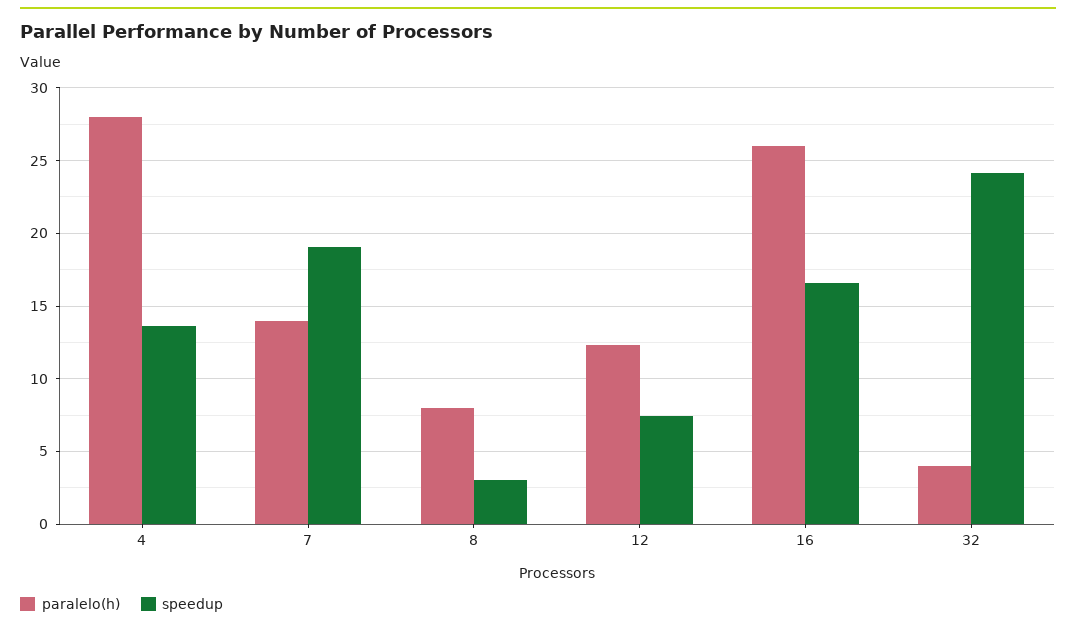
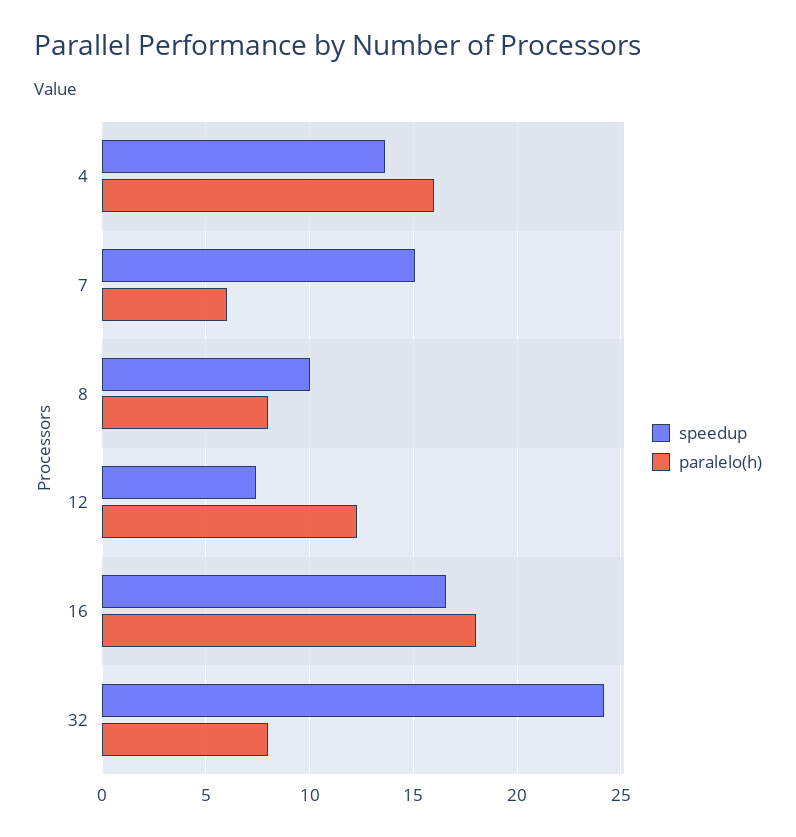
  {
    "paralelo(h)": {
-     "4": 28,
+     "4": 16,
-     "7": 14,
+     "7": 6,
      "8": 8,
      "12": 12.5,
-     "16": 26,
+     "16": 18,
-     "32": 4
+     "32": 8
    },
    "speedup": {
      "4": 13.5,
-     "7": 19,
+     "7": 15,
-     "8": 3,
+     "8": 10,
      "12": 7.5,
      "16": 16.5,
      "32": 24
    }
  }

